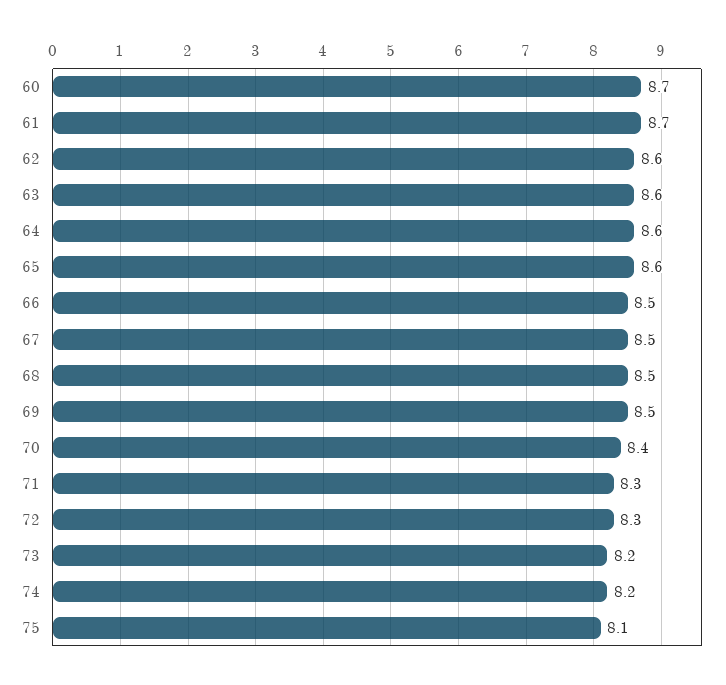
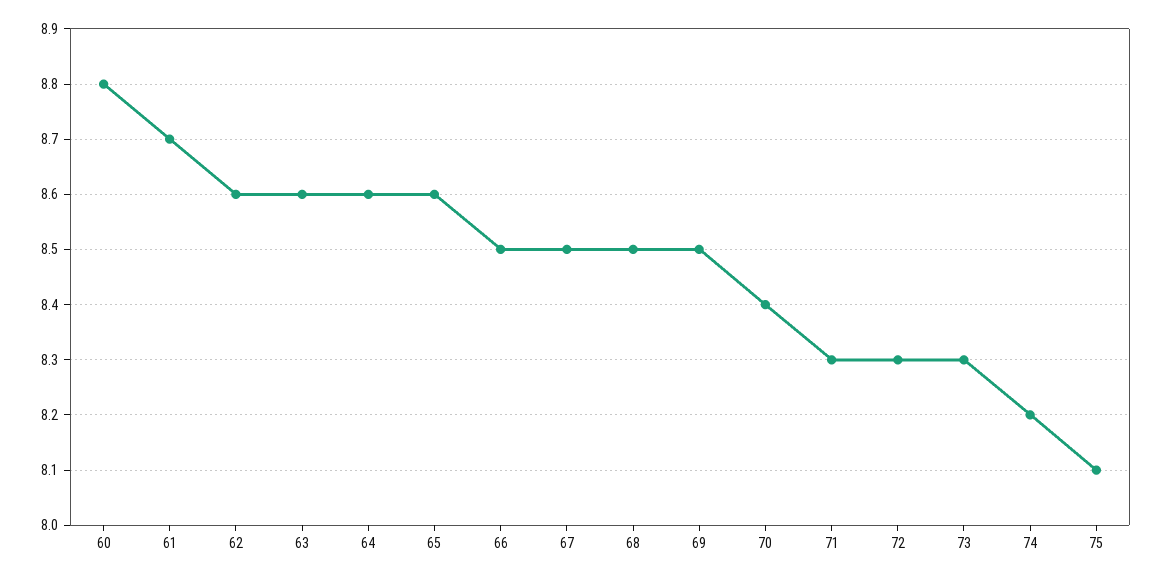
  {
-   "60": 8.7,
+   "60": 8.8,
    "61": 8.7,
    "62": 8.6,
    "63": 8.6,
    "64": 8.6,
    "65": 8.6,
    "66": 8.5,
    "67": 8.5,
    "68": 8.5,
    "69": 8.5,
    "70": 8.4,
    "71": 8.3,
    "72": 8.3,
-   "73": 8.2,
+   "73": 8.3,
    "74": 8.2,
    "75": 8.1
  }

